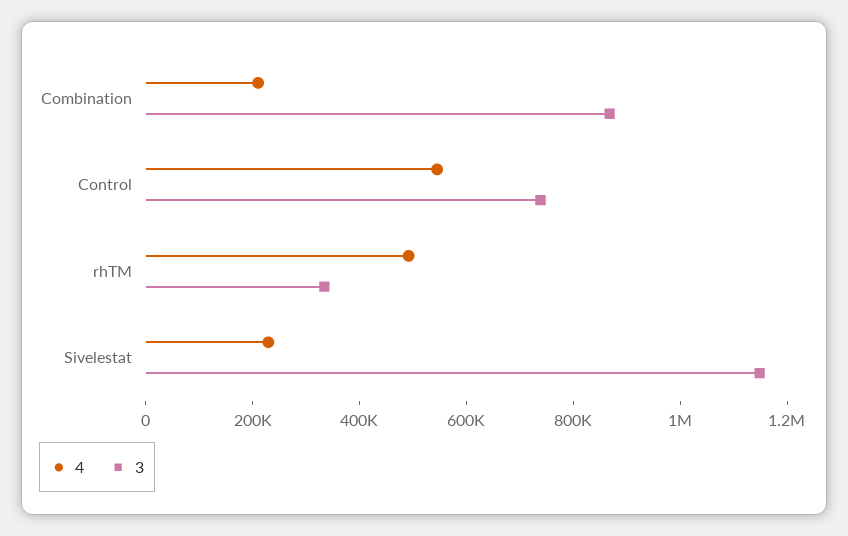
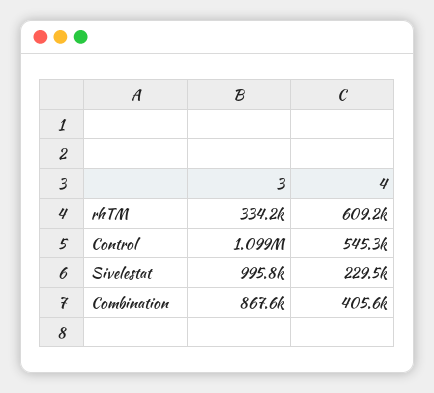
  {
    "4": {
-     "Combination": 200000,
+     "Combination": 405600,
      "Control": 545300,
-     "rhTM": 500000,
+     "rhTM": 609200,
      "Sivelestat": 229500
    },
    "3": {
      "Combination": 867600,
-     "Control": 750000,
+     "Control": 1099000,
      "rhTM": 334200,
-     "Sivelestat": 1150000
+     "Sivelestat": 995800
    }
  }

